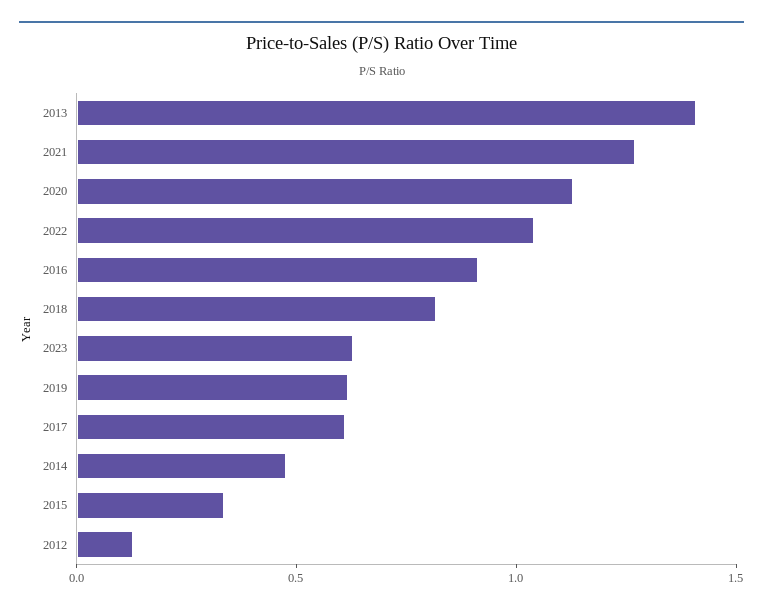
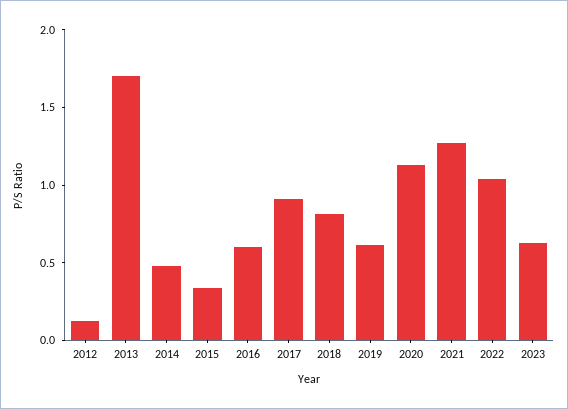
  {
-   "2013": 1.4,
+   "2013": 1.7,
    "2021": 1.3,
    "2020": 1.1,
    "2022": 1,
-   "2016": 0.9,
+   "2016": 0.6,
    "2018": 0.8,
    "2023": 0.6,
    "2019": 0.6,
-   "2017": 0.6,
+   "2017": 0.9,
    "2014": 0.5,
    "2015": 0.3,
    "2012": 0.1
  }

